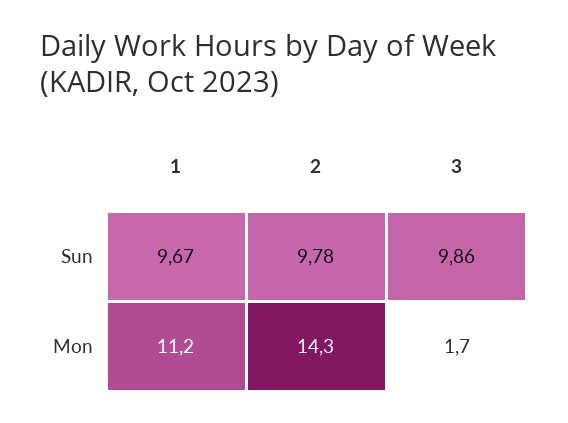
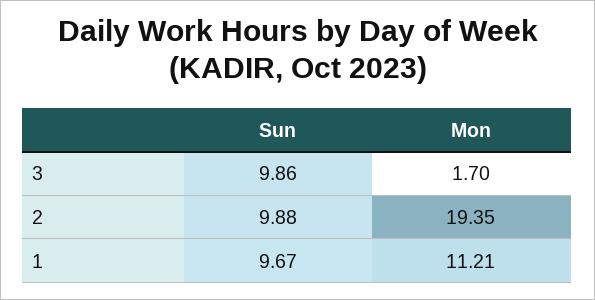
  {
    "1": {
      "Sun": 9.67,
      "Mon": 11.21
    },
    "2": {
-     "Sun": 9.78,
+     "Sun": 9.88,
-     "Mon": 14.3
+     "Mon": 19.35
    },
    "3": {
      "Sun": 9.86,
      "Mon": 1.7
    }
  }

